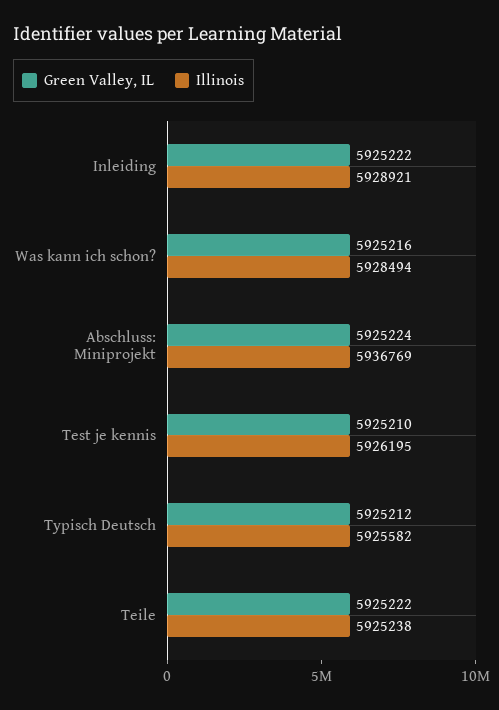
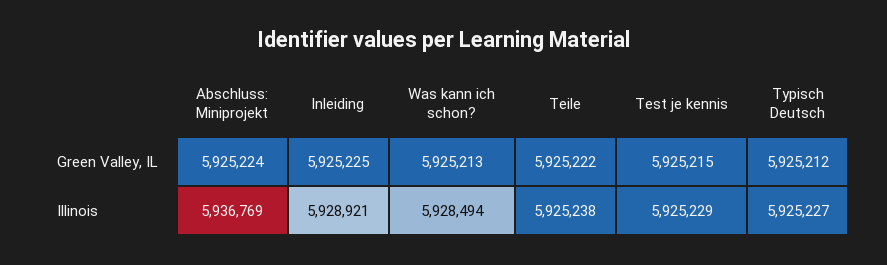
  {
    "Green Valley, IL": {
-     "Inleiding": 5925222,
+     "Inleiding": 5925225,
-     "Was kann ich schon?": 5925216,
+     "Was kann ich schon?": 5925213,
      "Abschluss: Miniprojekt": 5925224,
-     "Test je kennis": 5925210,
+     "Test je kennis": 5925215,
      "Typisch Deutsch": 5925212,
      "Teile": 5925222
    },
    "Illinois": {
      "Inleiding": 5928921,
      "Was kann ich schon?": 5928494,
      "Abschluss: Miniprojekt": 5936769,
-     "Test je kennis": 5926195,
+     "Test je kennis": 5925229,
-     "Typisch Deutsch": 5925582,
+     "Typisch Deutsch": 5925227,
      "Teile": 5925238
    }
  }

